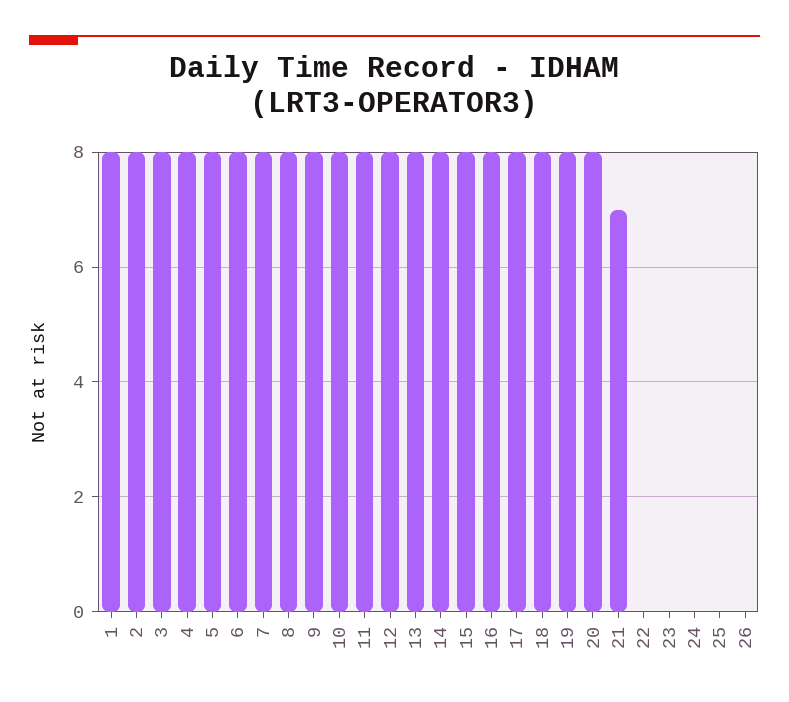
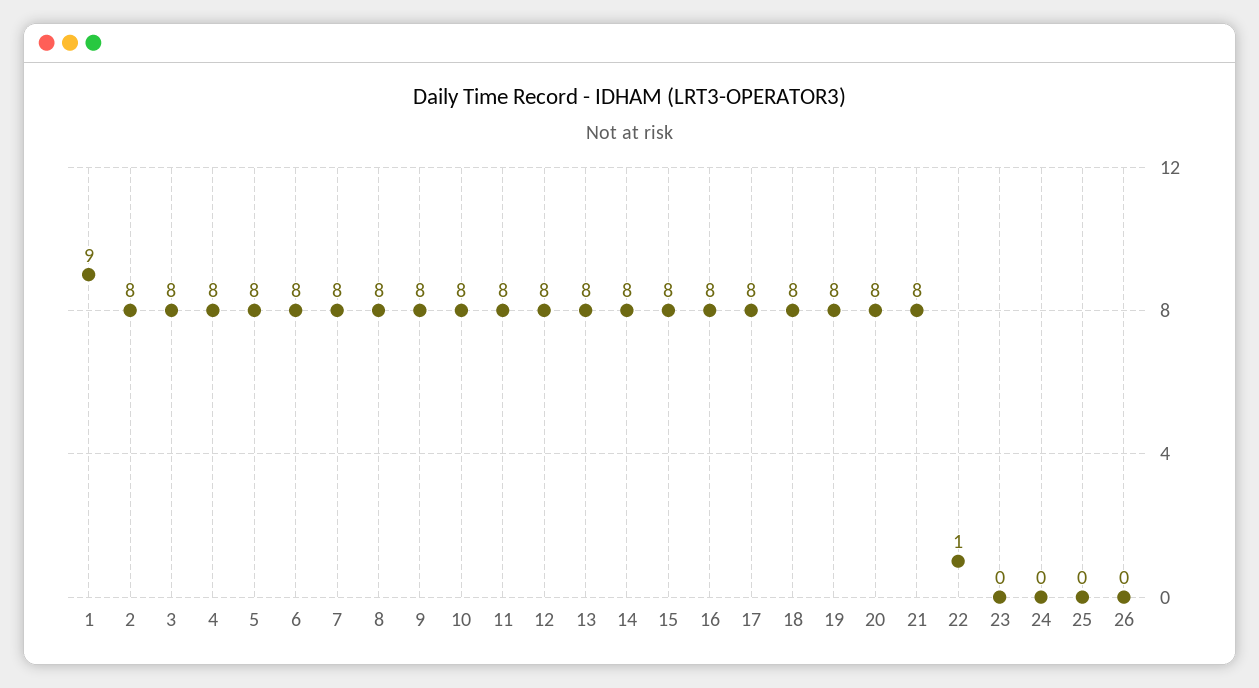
  {
-   "1": 8,
+   "1": 9,
    "2": 8,
    "3": 8,
    "4": 8,
    "5": 8,
    "6": 8,
    "7": 8,
    "8": 8,
    "9": 8,
    "10": 8,
    "11": 8,
    "12": 8,
    "13": 8,
    "14": 8,
    "15": 8,
    "16": 8,
    "17": 8,
    "18": 8,
    "19": 8,
    "20": 8,
-   "21": 7,
+   "21": 8,
-   "22": 0,
+   "22": 1,
    "23": 0,
    "24": 0,
    "25": 0,
    "26": 0
  }

